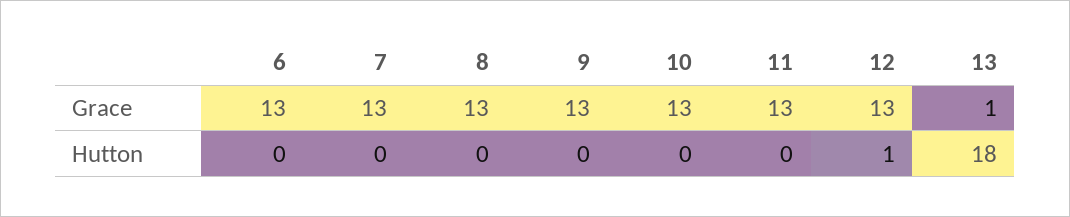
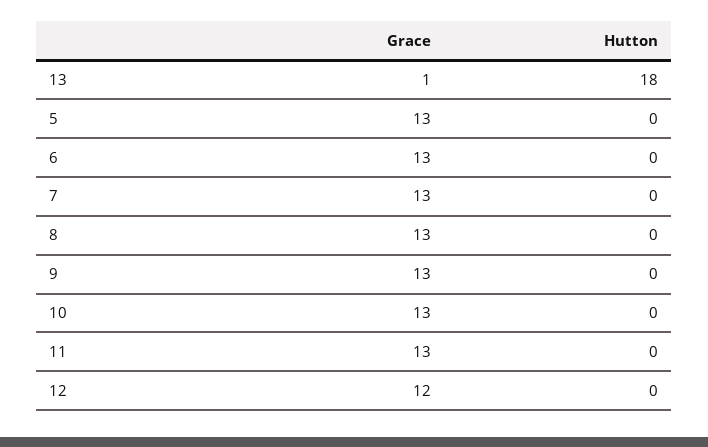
  {
    "6": {
      "Grace": 13,
      "Hutton": 0
    },
    "7": {
      "Grace": 13,
      "Hutton": 0
    },
    "8": {
      "Grace": 13,
      "Hutton": 0
    },
    "9": {
      "Grace": 13,
      "Hutton": 0
    },
    "10": {
      "Grace": 13,
      "Hutton": 0
    },
    "11": {
      "Grace": 13,
      "Hutton": 0
    },
    "12": {
-     "Grace": 13,
+     "Grace": 12,
-     "Hutton": 1
+     "Hutton": 0
    },
    "13": {
      "Grace": 1,
      "Hutton": 18
-   }
+   },
+   "5": {
+     "Grace": 13,
+     "Hutton": 0
+   }
  }

